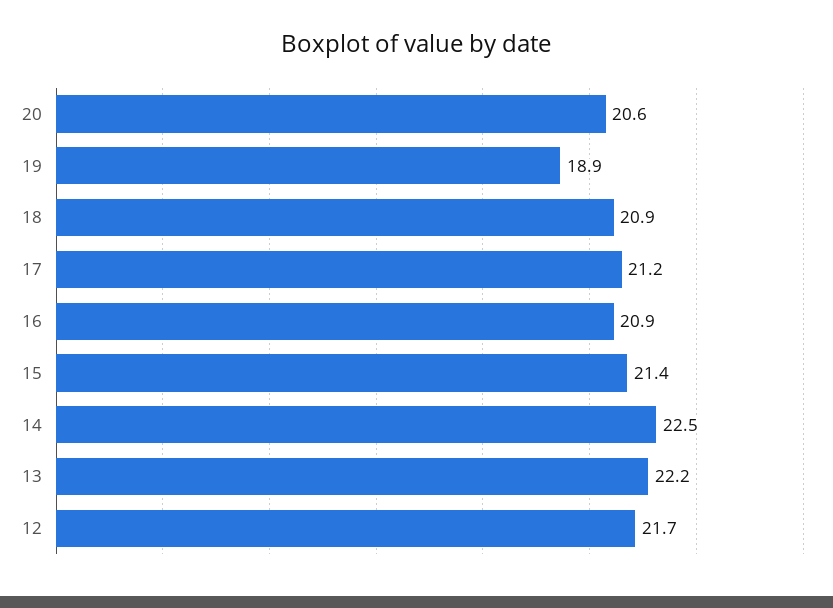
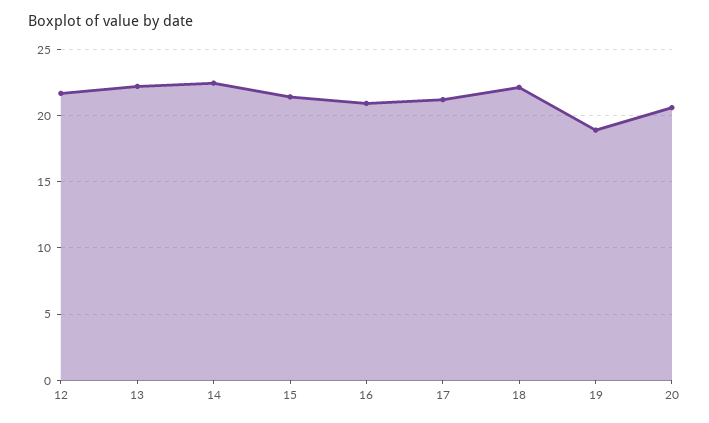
  {
    "20": 20.6,
    "19": 18.9,
-   "18": 20.9,
+   "18": 22,
    "17": 21.2,
    "16": 20.9,
    "15": 21.4,
    "14": 22.5,
    "13": 22.2,
    "12": 21.7
  }

